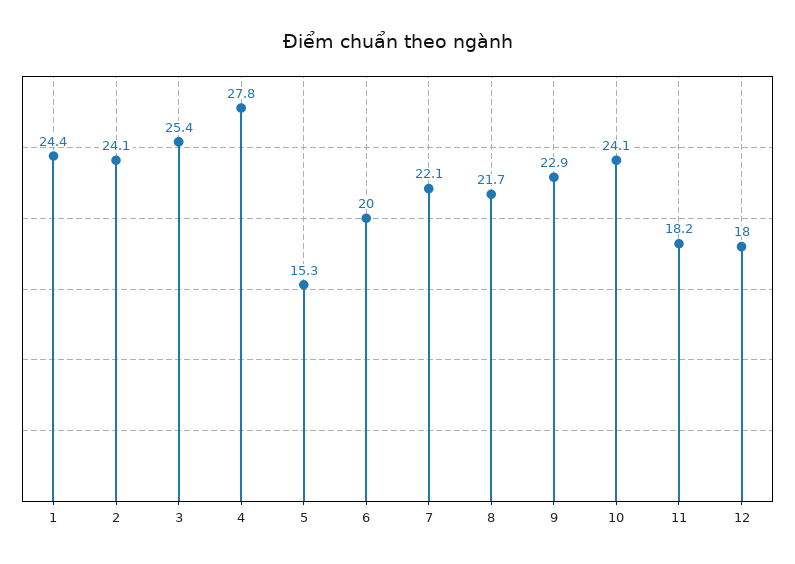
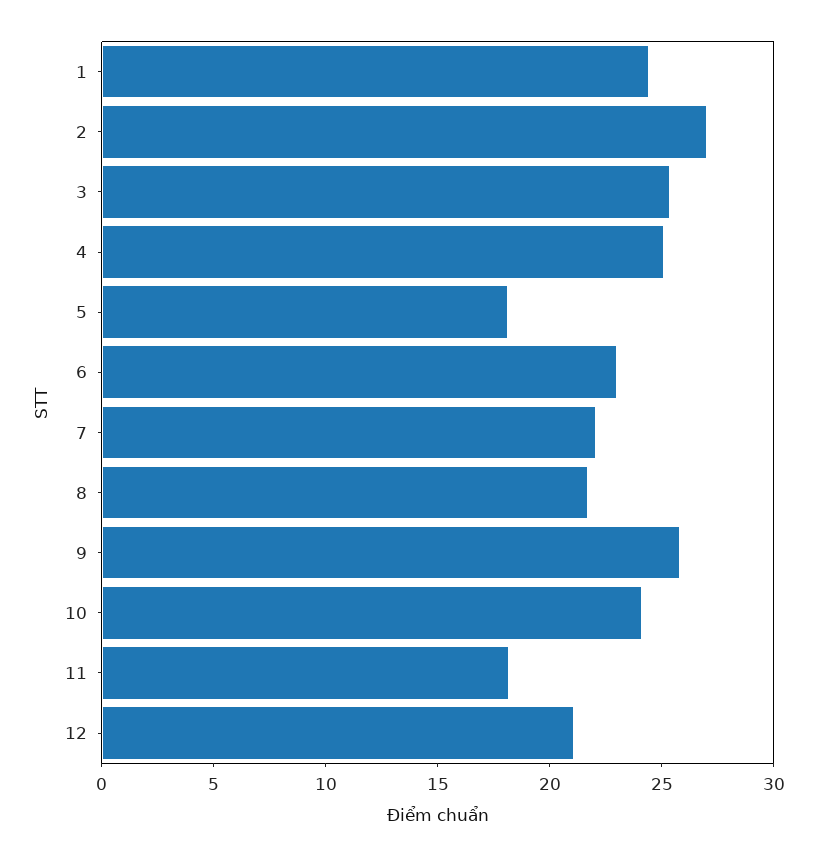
  {
    "1": 24.4,
-   "2": 24.1,
+   "2": 27,
    "3": 25.4,
-   "4": 27.8,
+   "4": 25,
-   "5": 15.3,
+   "5": 18,
-   "6": 20,
+   "6": 23,
    "7": 22.1,
    "8": 21.7,
-   "9": 22.9,
+   "9": 26,
    "10": 24.1,
    "11": 18.2,
-   "12": 18
+   "12": 21
  }

